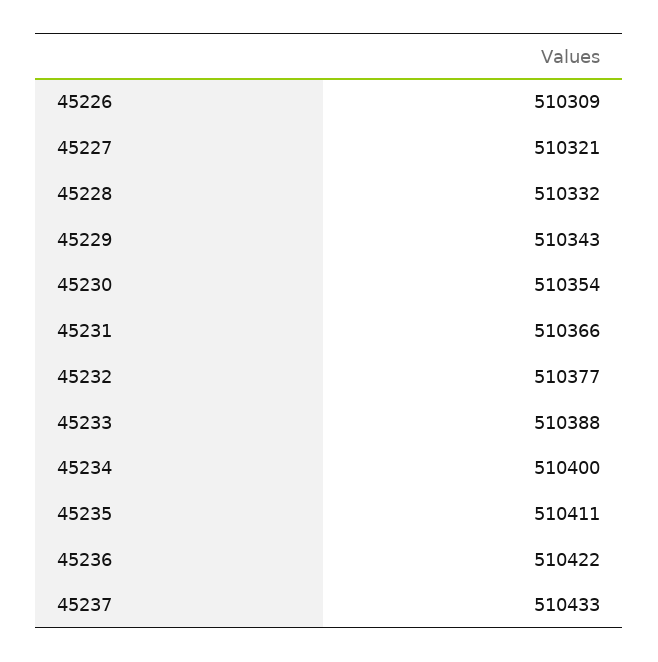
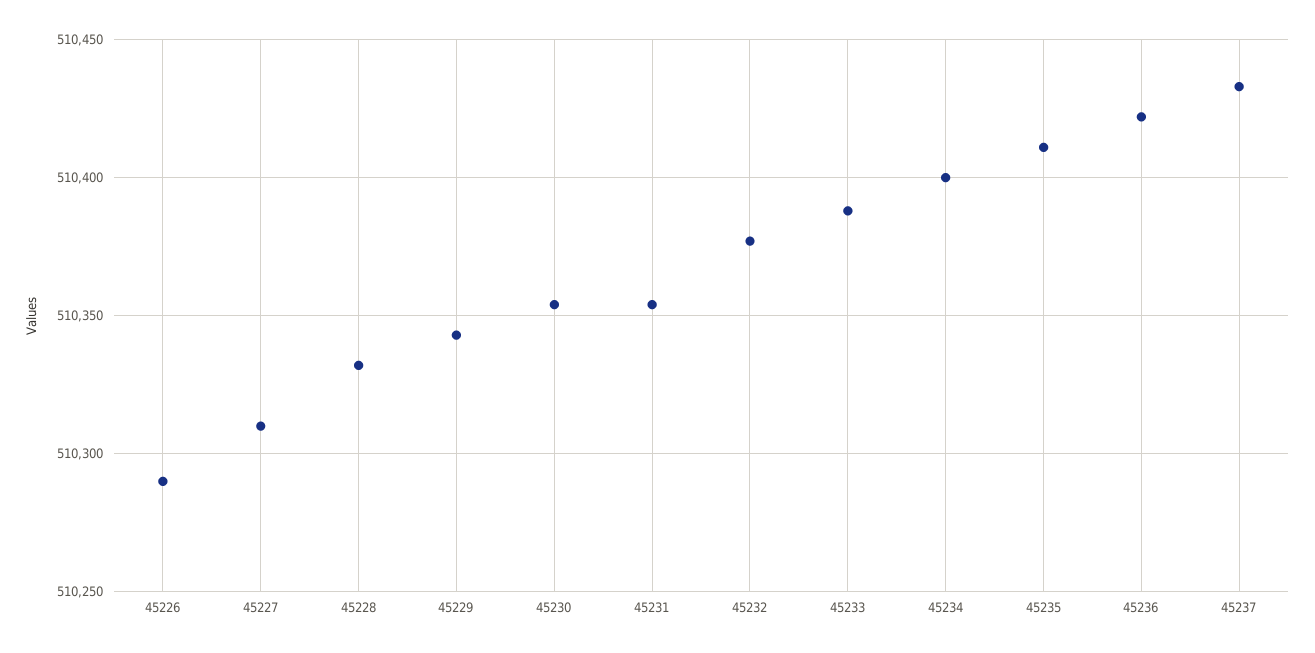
  {
-   "45226": 510309,
+   "45226": 510290,
-   "45227": 510321,
+   "45227": 510310,
    "45228": 510332,
    "45229": 510343,
    "45230": 510354,
-   "45231": 510366,
+   "45231": 510355,
    "45232": 510377,
    "45233": 510388,
    "45234": 510400,
    "45235": 510411,
    "45236": 510422,
    "45237": 510433
  }

